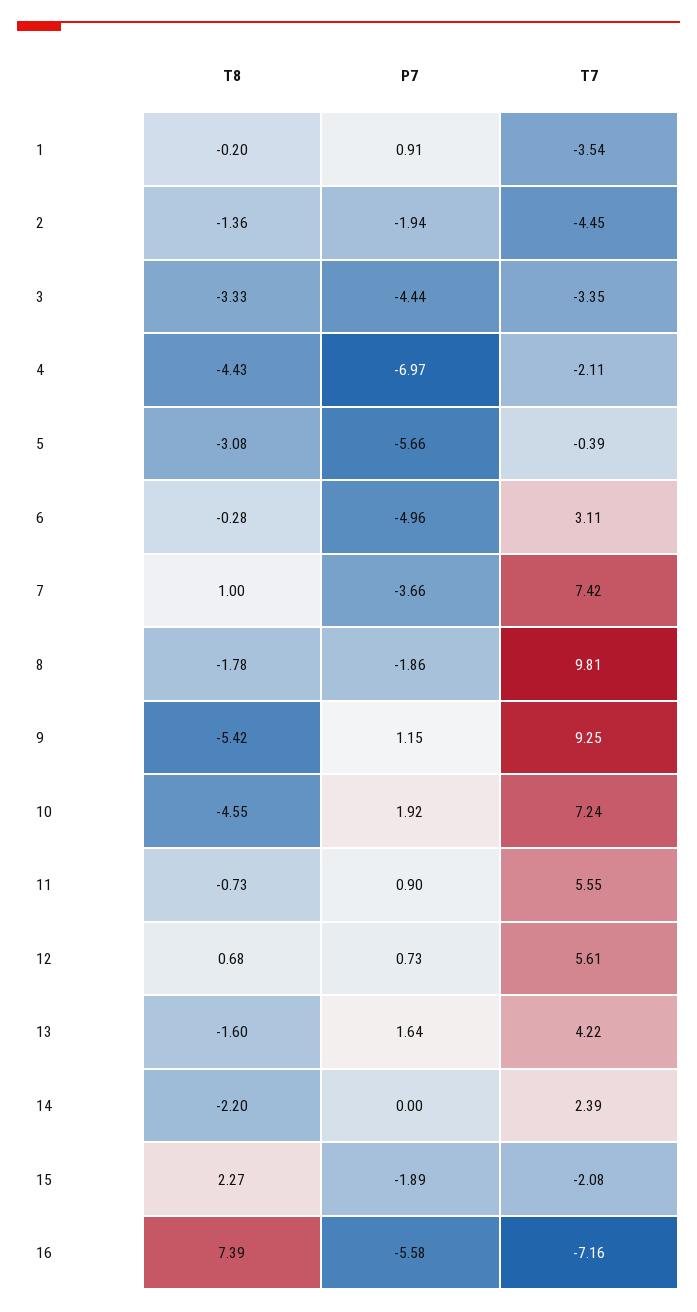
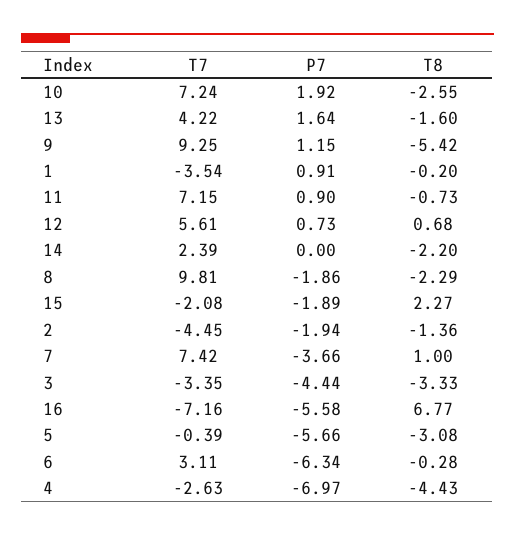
  {
    "T8": {
      "1": -0.2,
      "2": -1.36,
      "3": -3.33,
      "4": -4.43,
      "5": -3.08,
      "6": -0.28,
      "7": 1,
-     "8": -1.78,
+     "8": -2.29,
      "9": -5.42,
-     "10": -4.55,
+     "10": -2.55,
      "11": -0.73,
      "12": 0.68,
      "13": -1.6,
      "14": -2.2,
      "15": 2.27,
-     "16": 7.39
+     "16": 6.77
    },
    "P7": {
      "1": 0.91,
      "2": -1.94,
      "3": -4.44,
      "4": -6.97,
      "5": -5.66,
-     "6": -4.96,
+     "6": -6.34,
      "7": -3.66,
      "8": -1.86,
      "9": 1.15,
      "10": 1.92,
      "11": 0.9,
      "12": 0.73,
      "13": 1.64,
      "14": 0,
      "15": -1.89,
      "16": -5.58
    },
    "T7": {
      "1": -3.54,
      "2": -4.45,
      "3": -3.35,
-     "4": -2.11,
+     "4": -2.63,
      "5": -0.39,
      "6": 3.11,
      "7": 7.42,
      "8": 9.81,
      "9": 9.25,
      "10": 7.24,
-     "11": 5.55,
+     "11": 7.15,
      "12": 5.61,
      "13": 4.22,
      "14": 2.39,
      "15": -2.08,
      "16": -7.16
    }
  }

